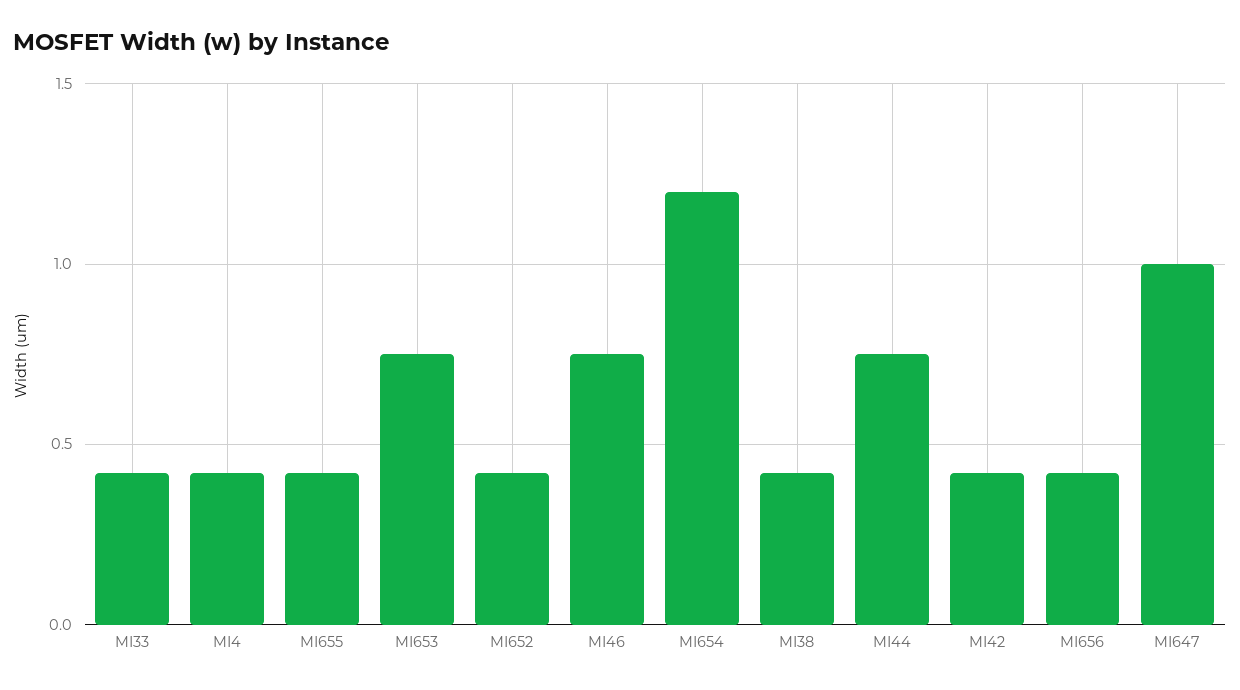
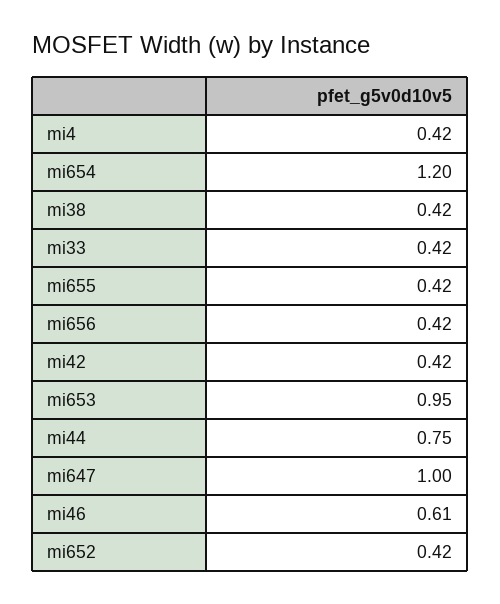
  {
    "MI33": 0.42,
    "MI4": 0.42,
    "MI655": 0.42,
-   "MI653": 0.75,
+   "MI653": 0.95,
    "MI652": 0.42,
-   "MI46": 0.75,
+   "MI46": 0.61,
    "MI654": 1.2,
    "MI38": 0.42,
    "MI44": 0.75,
    "MI42": 0.42,
    "MI656": 0.42,
    "MI647": 1
  }

